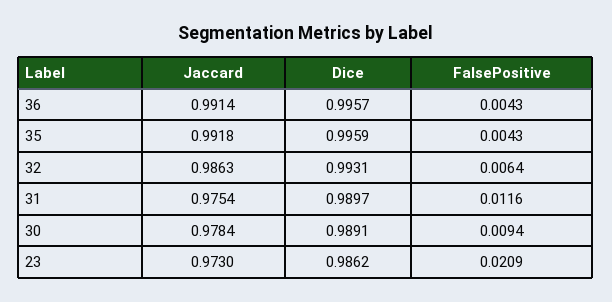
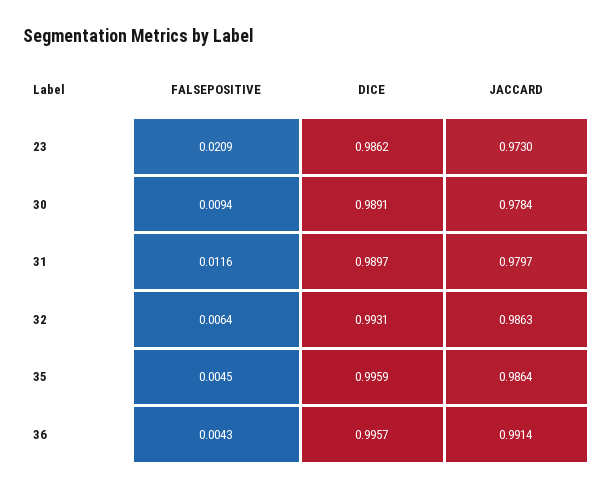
  {
    "Jaccard": {
      "36": 0.9914,
-     "35": 0.9918,
+     "35": 0.9864,
      "32": 0.9863,
-     "31": 0.9754,
+     "31": 0.9797,
      "30": 0.9784,
      "23": 0.973
    },
    "Dice": {
      "36": 0.9957,
      "35": 0.9959,
      "32": 0.9931,
      "31": 0.9897,
      "30": 0.9891,
      "23": 0.9862
    },
    "FalsePositive": {
      "36": 0.0043,
-     "35": 0.0043,
+     "35": 0.0045,
      "32": 0.0064,
      "31": 0.0116,
      "30": 0.0094,
      "23": 0.0209
    }
  }

